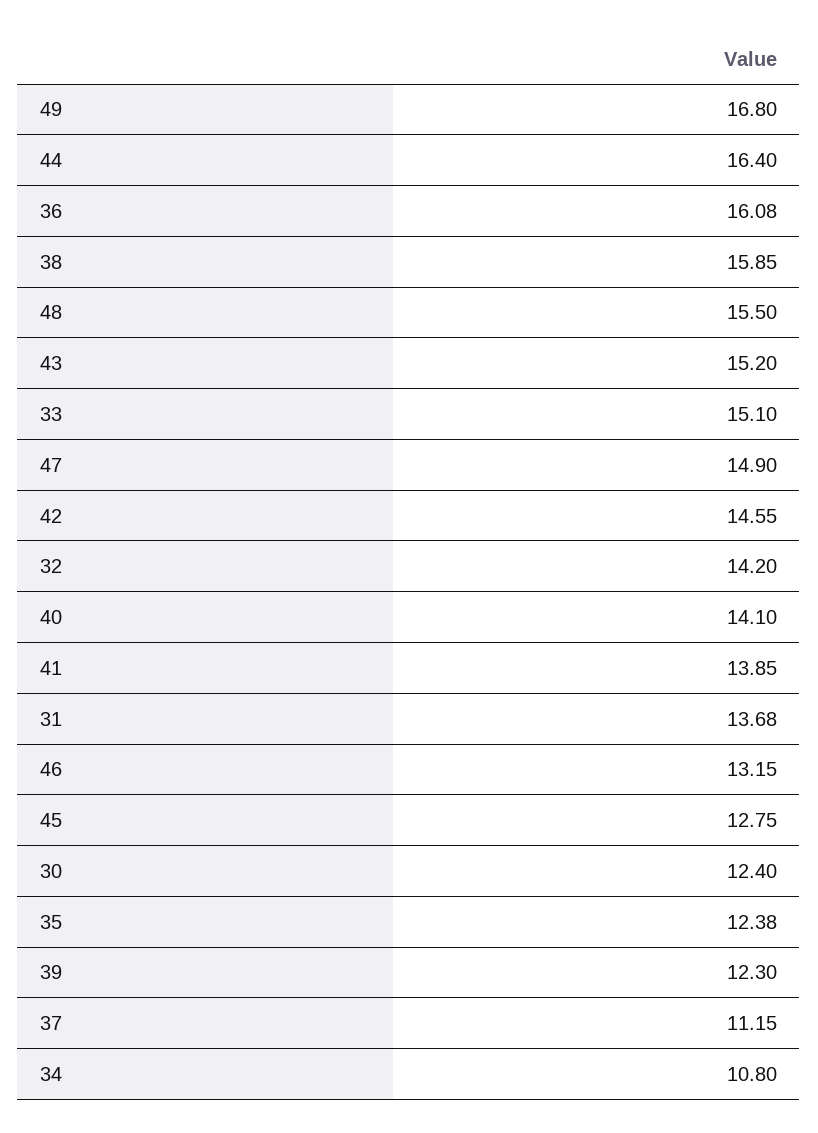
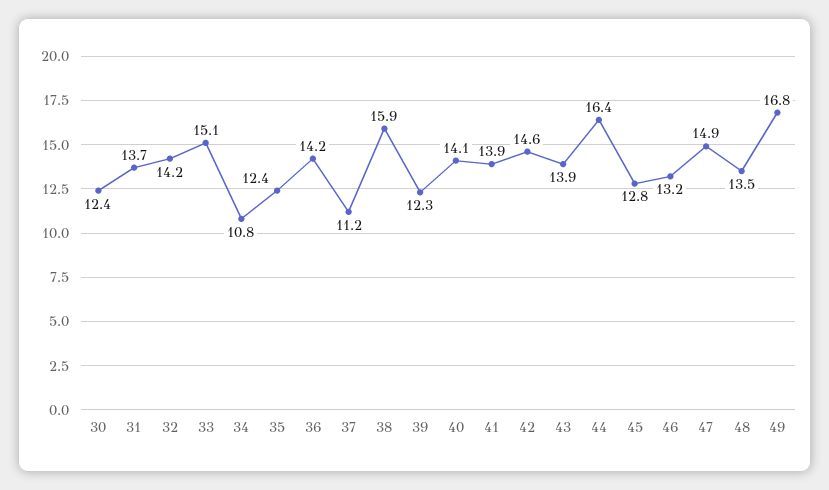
  {
    "49": 16.8,
    "44": 16.4,
-   "36": 16.08,
+   "36": 14.2,
    "38": 15.85,
-   "48": 15.5,
+   "48": 13.5,
-   "43": 15.2,
+   "43": 13.9,
    "33": 15.1,
    "47": 14.9,
    "42": 14.55,
    "32": 14.2,
    "40": 14.1,
    "41": 13.85,
    "31": 13.68,
    "46": 13.15,
    "45": 12.75,
    "30": 12.4,
    "35": 12.38,
    "39": 12.3,
    "37": 11.15,
    "34": 10.8
  }

